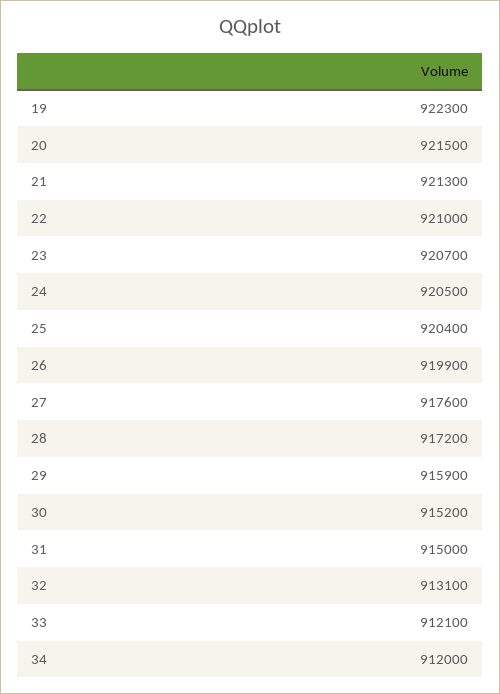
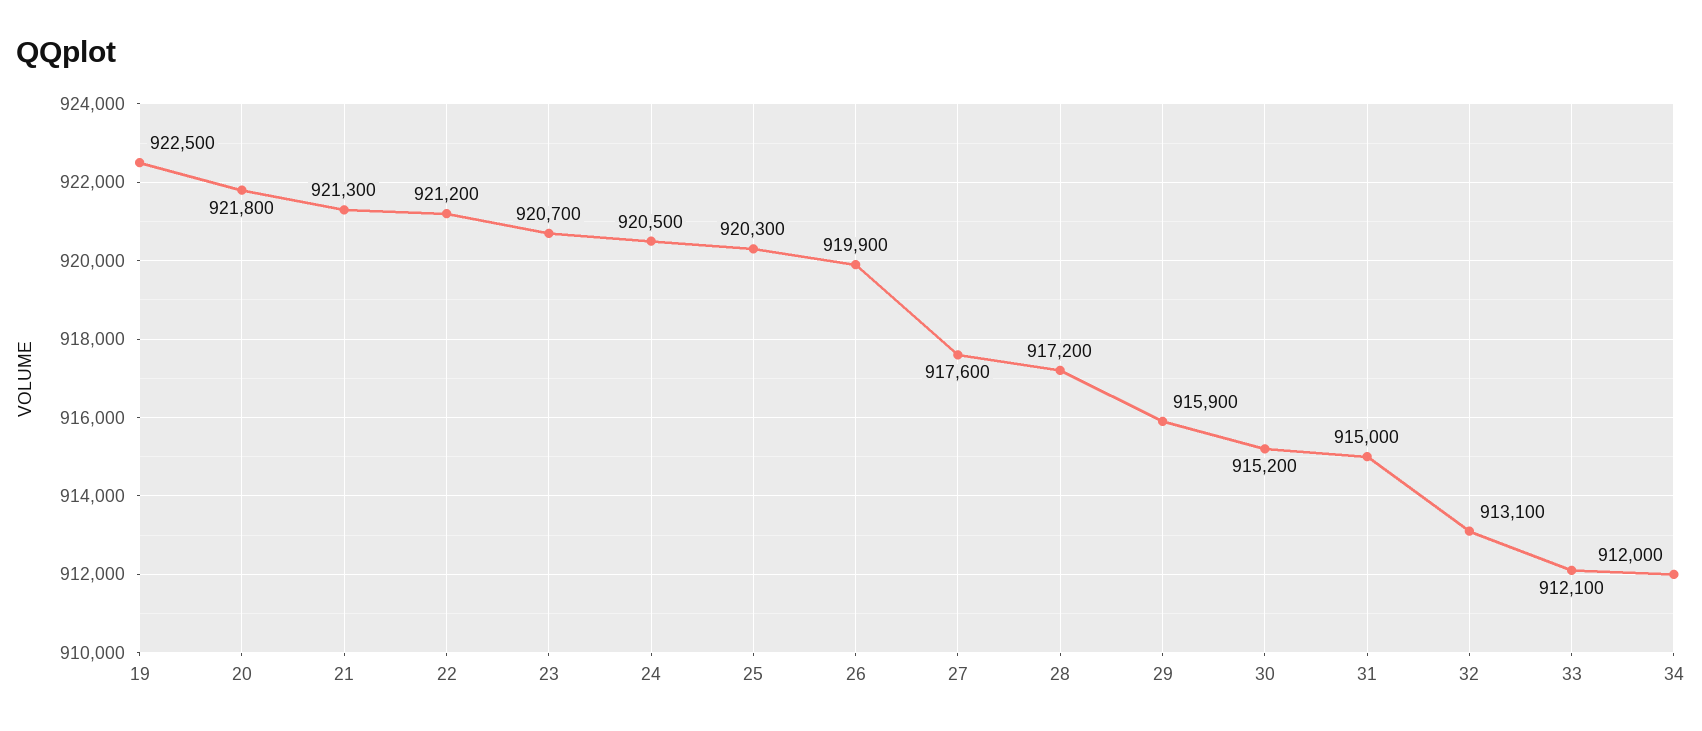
  {
-   "19": 922300,
+   "19": 922500,
-   "20": 921500,
+   "20": 921800,
    "21": 921300,
-   "22": 921000,
+   "22": 921200,
    "23": 920700,
    "24": 920500,
-   "25": 920400,
+   "25": 920300,
    "26": 919900,
    "27": 917600,
    "28": 917200,
    "29": 915900,
    "30": 915200,
    "31": 915000,
    "32": 913100,
    "33": 912100,
    "34": 912000
  }

